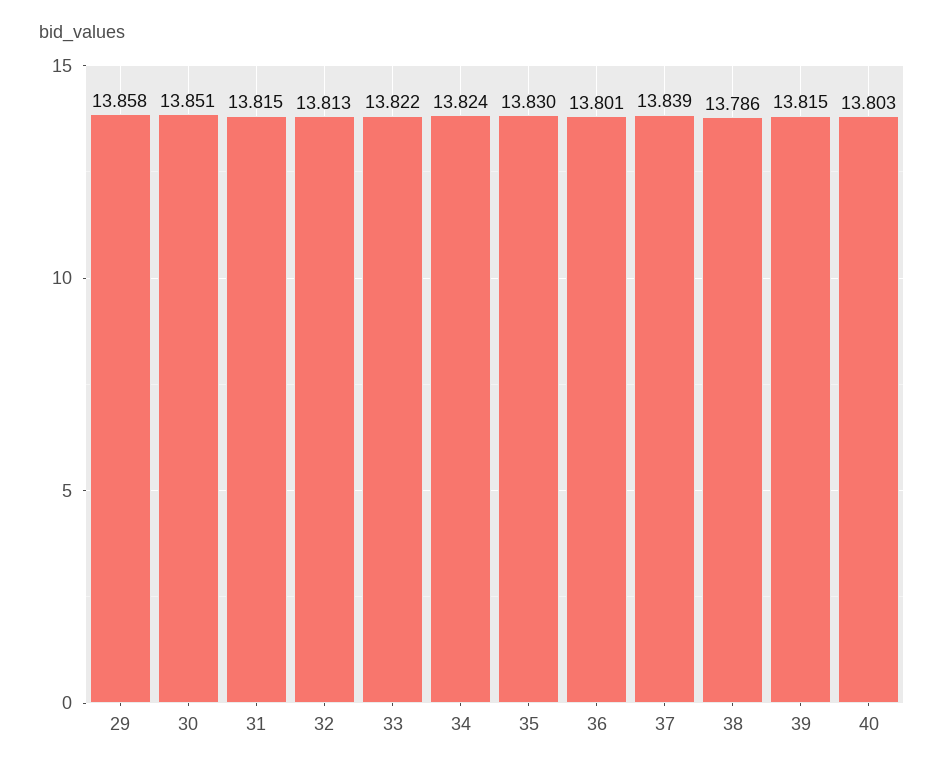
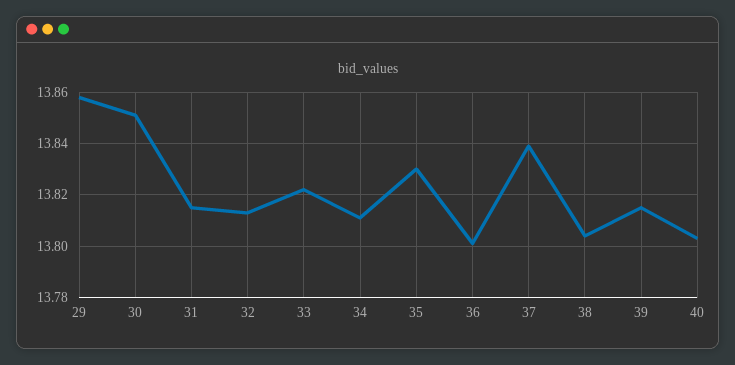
  {
    "29": 13.858,
    "30": 13.851,
    "31": 13.815,
    "32": 13.813,
    "33": 13.822,
-   "34": 13.824,
+   "34": 13.81,
    "35": 13.83,
    "36": 13.801,
    "37": 13.839,
-   "38": 13.786,
+   "38": 13.805,
    "39": 13.815,
    "40": 13.803
  }

